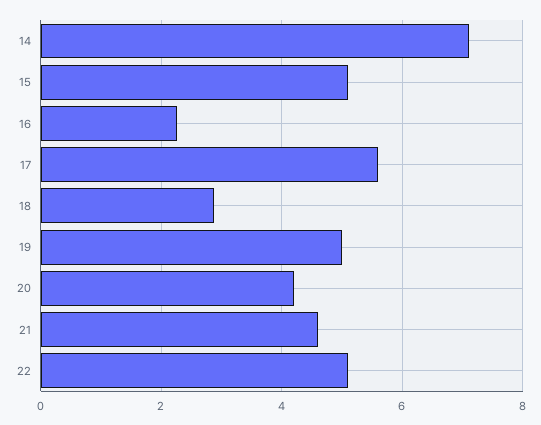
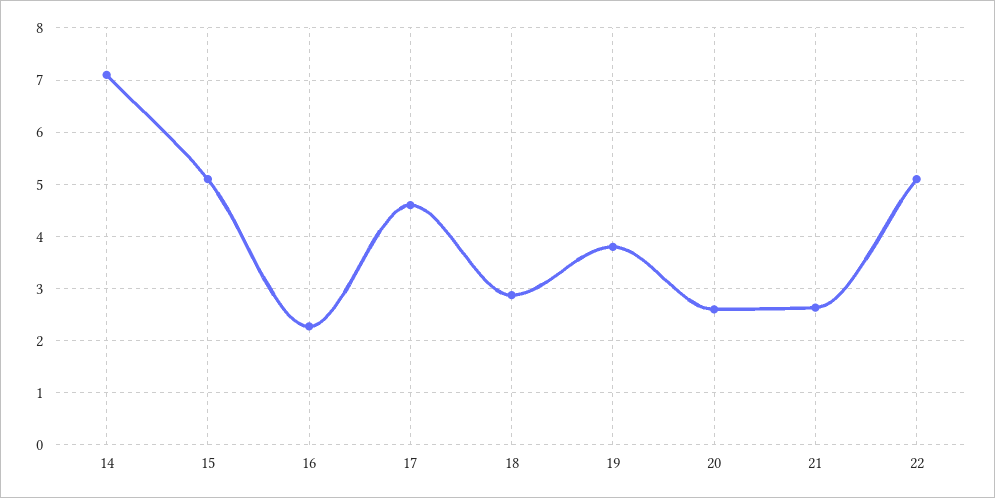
  {
    "14": 7.2,
    "15": 5.2,
    "16": 2.2,
-   "17": 5.6,
+   "17": 4.6,
    "18": 2.8,
-   "19": 5,
+   "19": 3.8,
-   "20": 4.2,
+   "20": 2.6,
-   "21": 4.6,
+   "21": 2.6,
    "22": 5.2
  }

